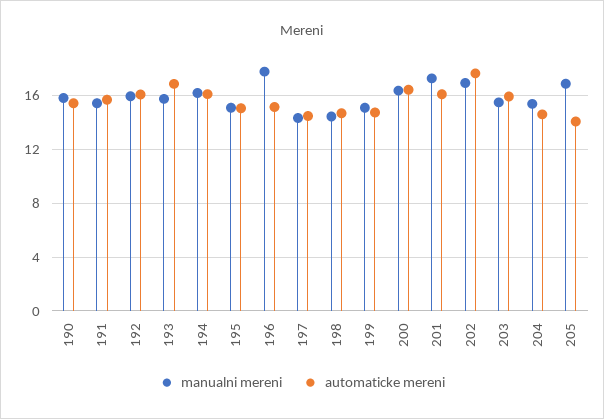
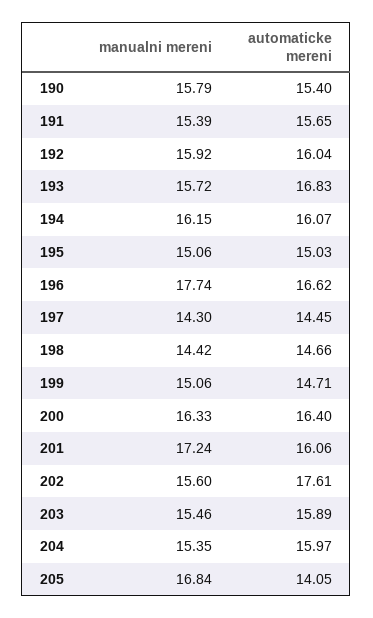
  {
    "manualni mereni": {
      "190": 15.79,
      "191": 15.39,
      "192": 15.92,
      "193": 15.72,
      "194": 16.15,
      "195": 15.06,
      "196": 17.74,
      "197": 14.3,
      "198": 14.42,
      "199": 15.06,
      "200": 16.33,
      "201": 17.24,
-     "202": 17,
+     "202": 15.6,
      "203": 15.46,
      "204": 15.35,
      "205": 16.84
    },
    "automaticke mereni": {
      "190": 15.4,
      "191": 15.65,
      "192": 16.04,
      "193": 16.83,
      "194": 16.07,
      "195": 15.03,
-     "196": 15,
+     "196": 16.62,
      "197": 14.45,
      "198": 14.66,
      "199": 14.71,
      "200": 16.4,
      "201": 16.06,
      "202": 17.61,
      "203": 15.89,
-     "204": 14.5,
+     "204": 15.97,
      "205": 14.05
    }
  }

